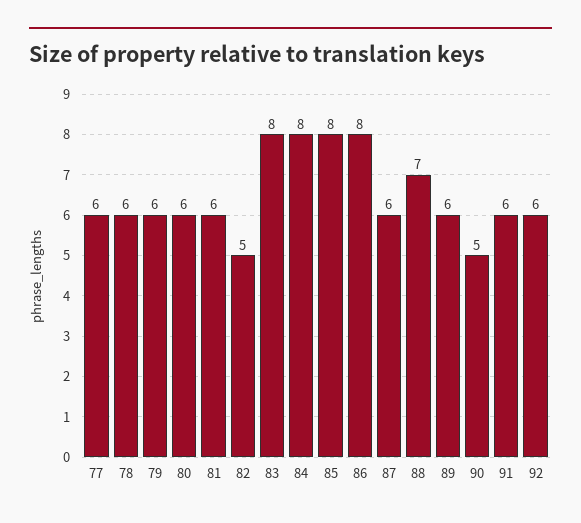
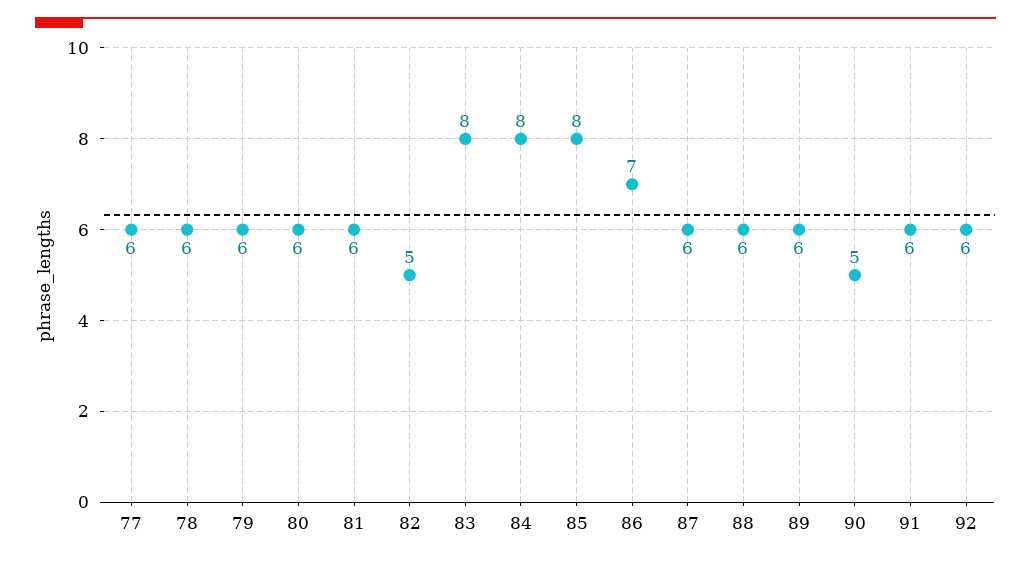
  {
    "77": 6,
    "78": 6,
    "79": 6,
    "80": 6,
    "81": 6,
    "82": 5,
    "83": 8,
    "84": 8,
    "85": 8,
-   "86": 8,
+   "86": 7,
    "87": 6,
-   "88": 7,
+   "88": 6,
    "89": 6,
    "90": 5,
    "91": 6,
    "92": 6
  }

